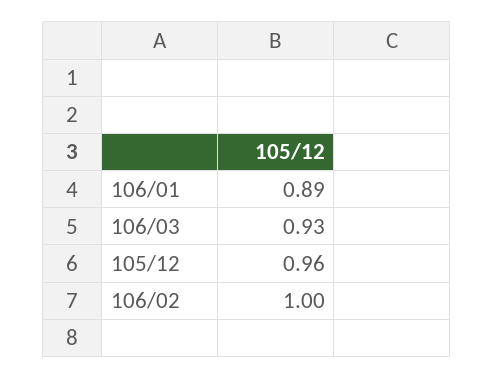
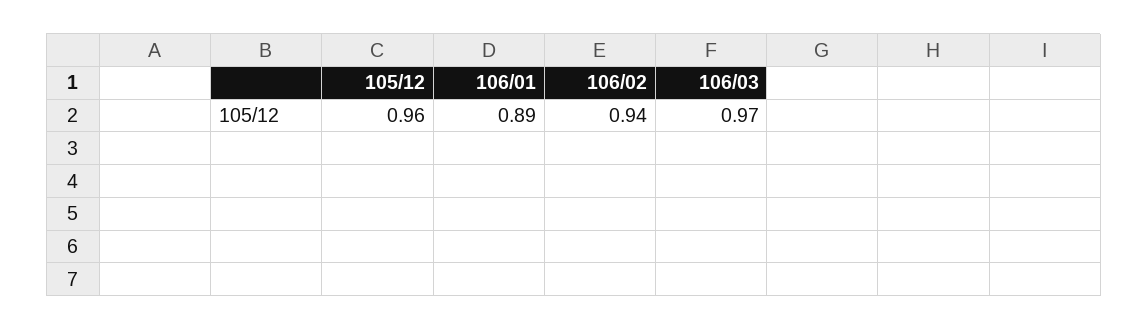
  {
    "106/01": 0.89,
-   "106/03": 0.93,
+   "106/03": 0.97,
    "105/12": 0.96,
-   "106/02": 1
+   "106/02": 0.94
  }

